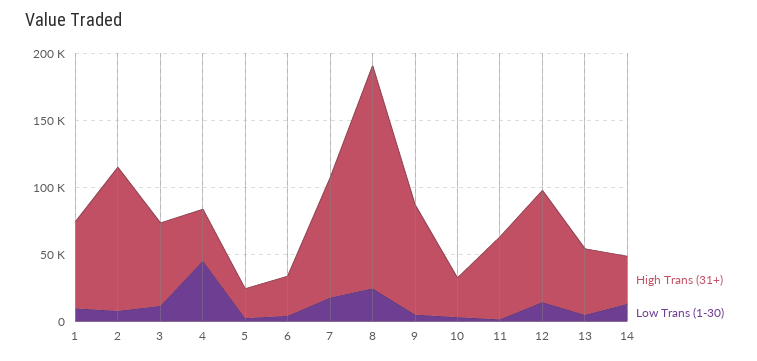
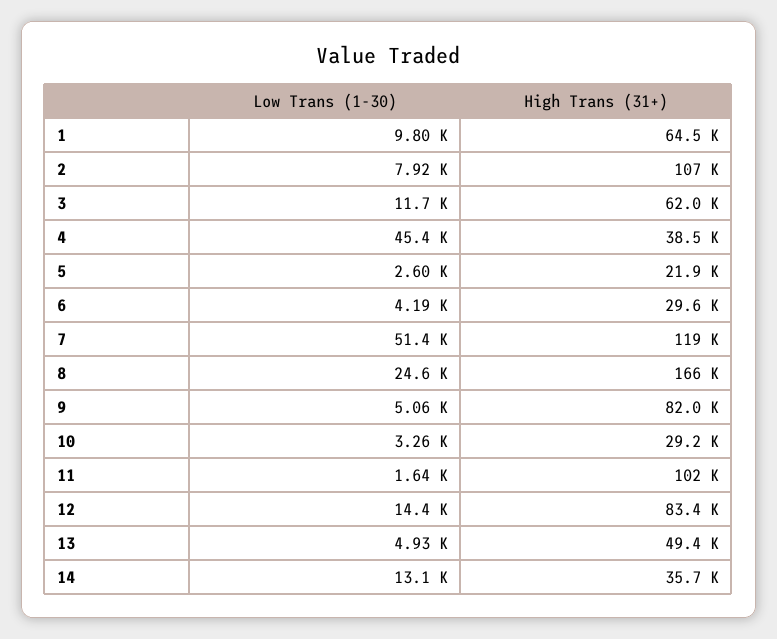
  {
    "High Trans (31+)": {
      "1": 64500,
      "2": 107000,
      "3": 62000,
      "4": 38500,
      "5": 21900,
      "6": 29600,
-     "7": 90000,
+     "7": 119000,
      "8": 166000,
      "9": 82000,
      "10": 29200,
-     "11": 60000,
+     "11": 102000,
      "12": 83400,
      "13": 49400,
      "14": 35700
    },
    "Low Trans (1-30)": {
      "1": 9800,
      "2": 7920,
      "3": 11700,
      "4": 45400,
      "5": 2600,
      "6": 4190,
-     "7": 20000,
+     "7": 51400,
      "8": 24600,
      "9": 5060,
      "10": 3260,
      "11": 1640,
      "12": 14400,
      "13": 4930,
      "14": 13100
    }
  }

